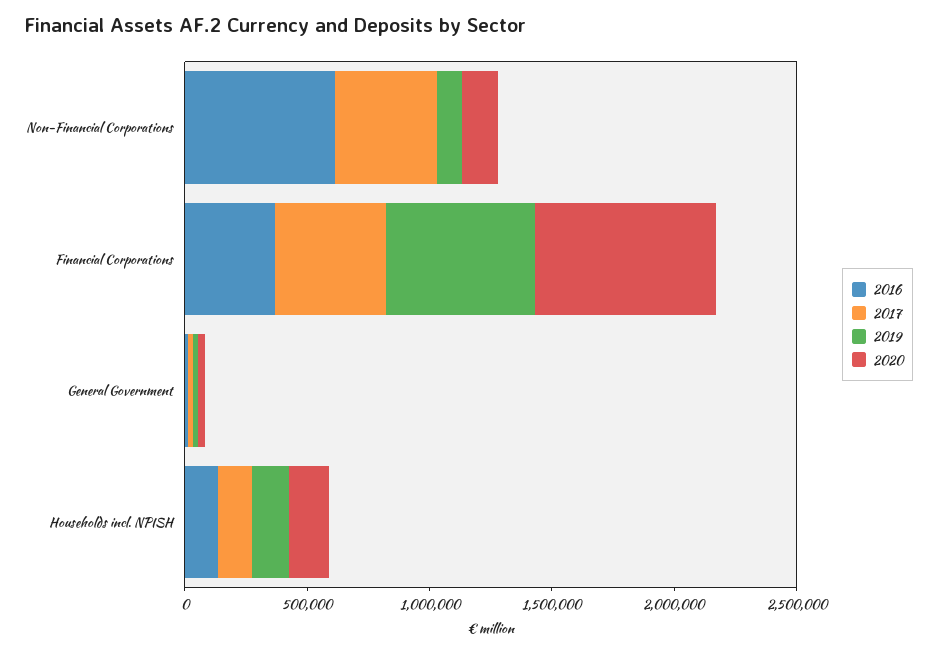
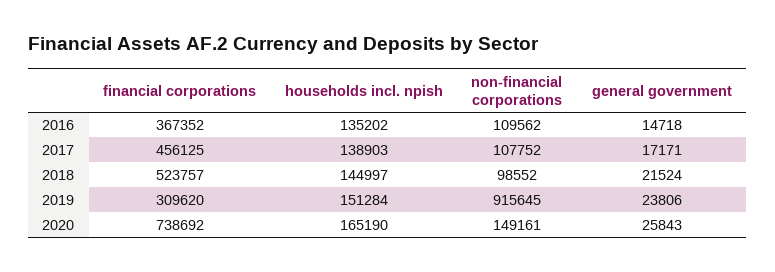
  {
    "2016": {
-     "Non-Financial Corporations": 600000,
+     "Non-Financial Corporations": 109562,
      "Financial Corporations": 367352,
      "General Government": 14718,
      "Households incl. NPISH": 135202
    },
    "2017": {
-     "Non-Financial Corporations": 400000,
+     "Non-Financial Corporations": 107752,
      "Financial Corporations": 456125,
      "General Government": 17171,
      "Households incl. NPISH": 138903
    },
    "2019": {
-     "Non-Financial Corporations": 100000,
+     "Non-Financial Corporations": 915645,
-     "Financial Corporations": 600000,
+     "Financial Corporations": 309620,
      "General Government": 23806,
      "Households incl. NPISH": 151284
    },
    "2020": {
      "Non-Financial Corporations": 149161,
      "Financial Corporations": 738692,
      "General Government": 25843,
      "Households incl. NPISH": 165190
-   }
+   },
+   "2018": {
+     "Financial Corporations": 523757,
+     "Households incl. NPISH": 144997,
+     "Non-Financial Corporations": 98552,
+     "General Government": 21524
+   }
  }

